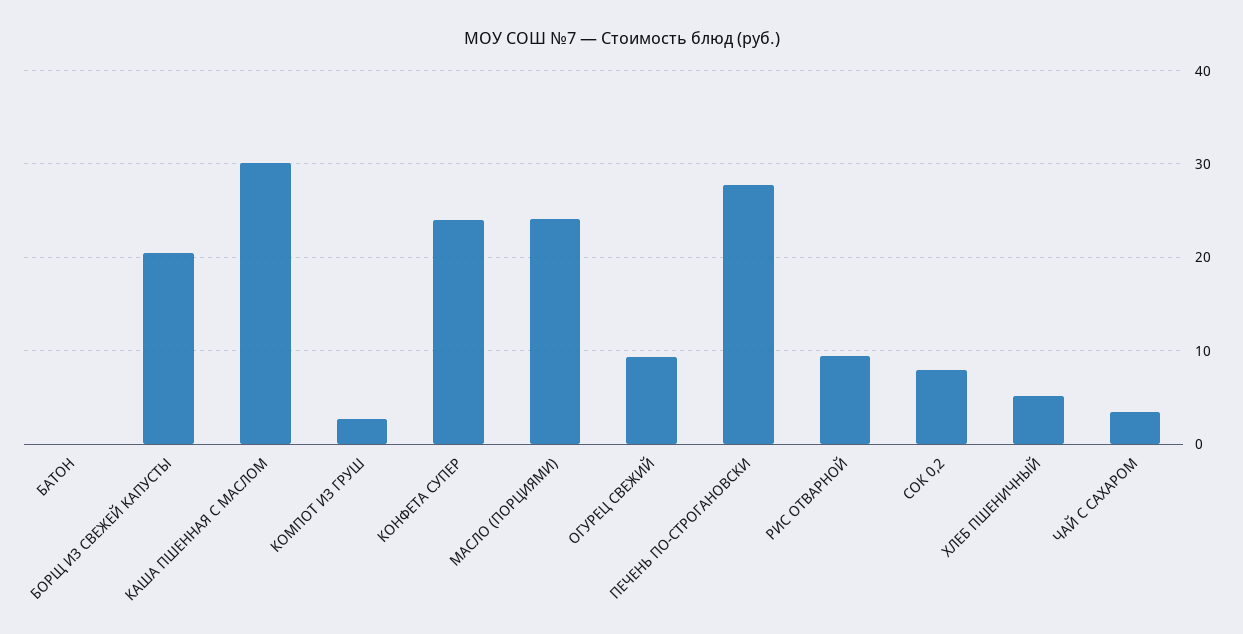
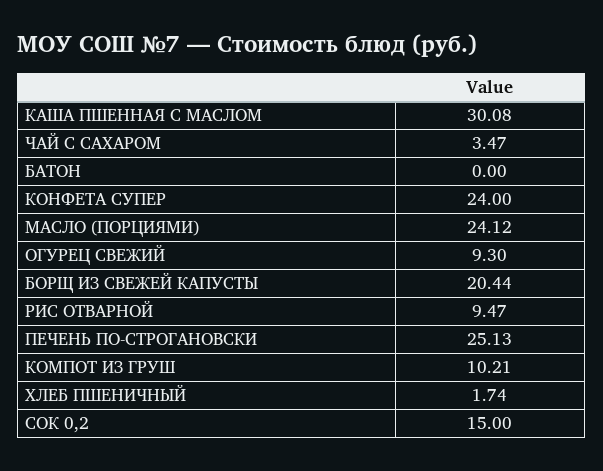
  {
    "БАТОН": 0,
    "БОРЩ ИЗ СВЕЖЕЙ КАПУСТЫ": 20.44,
    "КАША ПШЕННАЯ С МАСЛОМ": 30.08,
-   "КОМПОТ ИЗ ГРУШ": 3,
+   "КОМПОТ ИЗ ГРУШ": 10.21,
    "КОНФЕТА СУПЕР": 24,
    "МАСЛО (ПОРЦИЯМИ)": 24.12,
    "ОГУРЕЦ СВЕЖИЙ": 9.3,
-   "ПЕЧЕНЬ ПО-СТРОГАНОВСКИ": 28,
+   "ПЕЧЕНЬ ПО-СТРОГАНОВСКИ": 25.13,
    "РИС ОТВАРНОЙ": 9.47,
-   "СОК 0,2": 8,
+   "СОК 0,2": 15,
-   "ХЛЕБ ПШЕНИЧНЫЙ": 5,
+   "ХЛЕБ ПШЕНИЧНЫЙ": 1.74,
    "ЧАЙ С САХАРОМ": 3.47
  }

